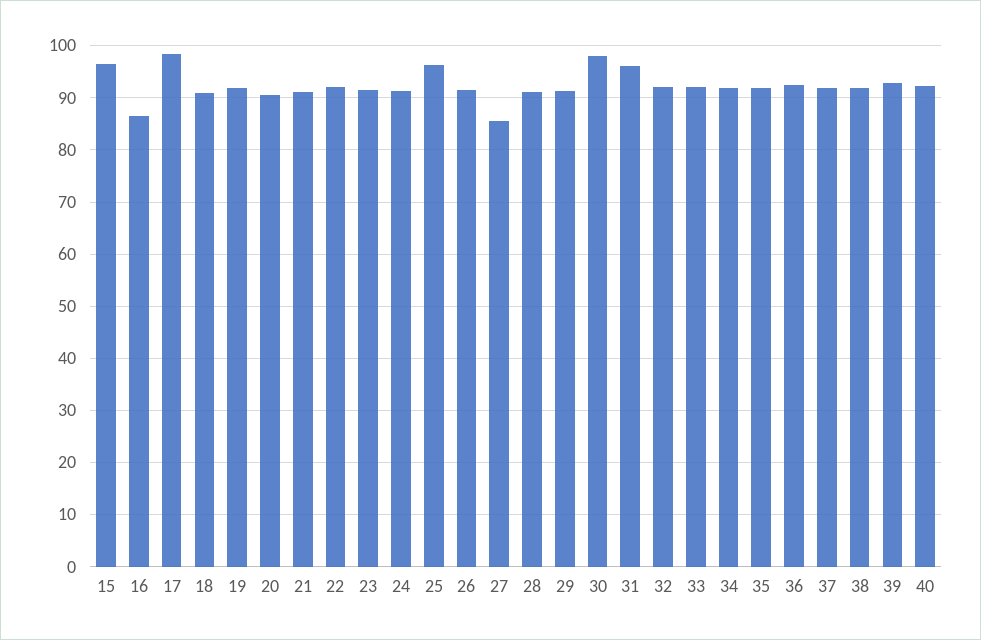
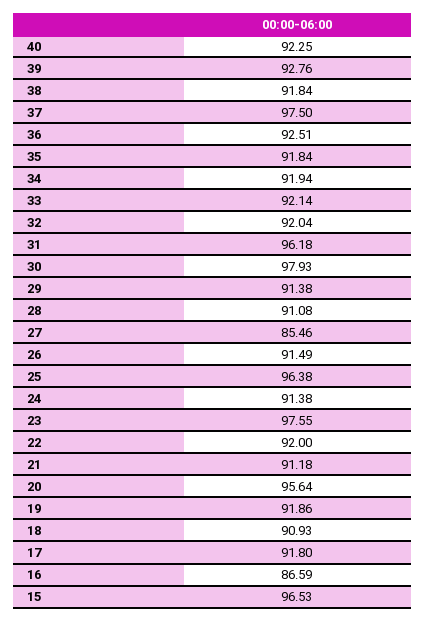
  {
    "15": 96.53,
    "16": 86.59,
-   "17": 98,
+   "17": 91.8,
    "18": 90.93,
    "19": 91.86,
-   "20": 90,
+   "20": 95.64,
    "21": 91.18,
    "22": 92,
-   "23": 92,
+   "23": 97.55,
    "24": 91.38,
    "25": 96.38,
    "26": 91.49,
    "27": 85.46,
    "28": 91.08,
    "29": 91.38,
    "30": 97.93,
    "31": 96.18,
    "32": 92.04,
    "33": 92.14,
    "34": 91.94,
    "35": 91.84,
    "36": 92.51,
-   "37": 92,
+   "37": 97.5,
    "38": 91.84,
    "39": 92.76,
    "40": 92.25
  }

